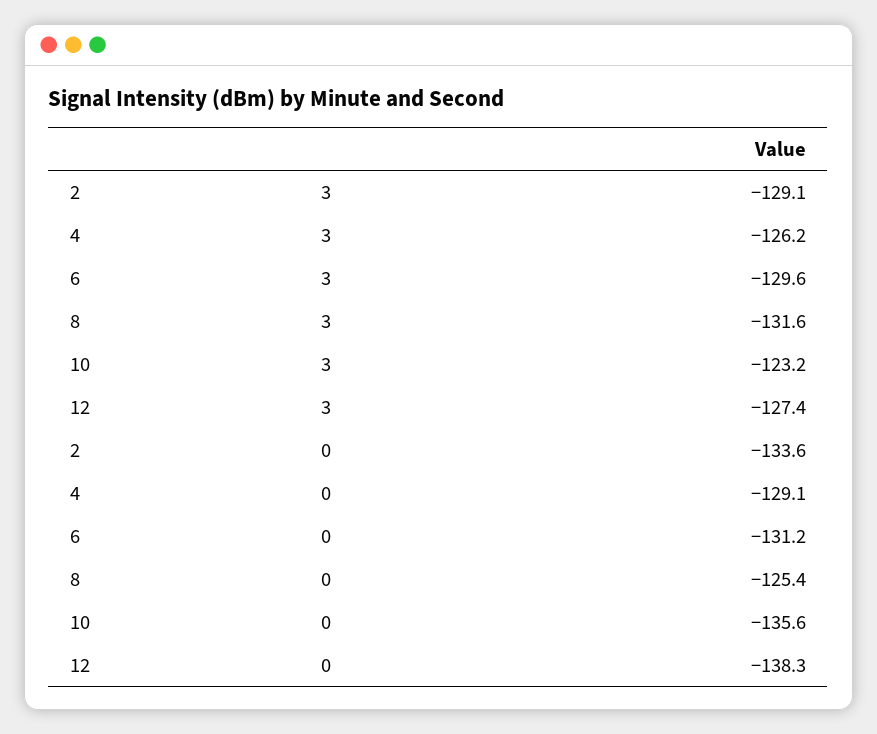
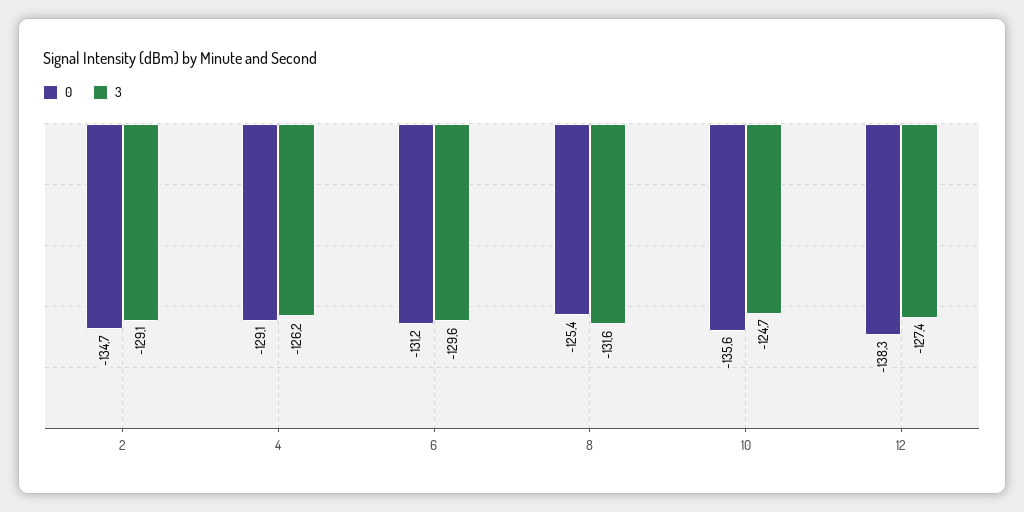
  {
    "3": {
      "2": -129.1,
      "4": -126.2,
      "6": -129.6,
      "8": -131.6,
-     "10": -123.2,
+     "10": -124.7,
      "12": -127.4
    },
    "0": {
-     "2": -133.6,
+     "2": -134.7,
      "4": -129.1,
      "6": -131.2,
      "8": -125.4,
      "10": -135.6,
      "12": -138.3
    }
  }

